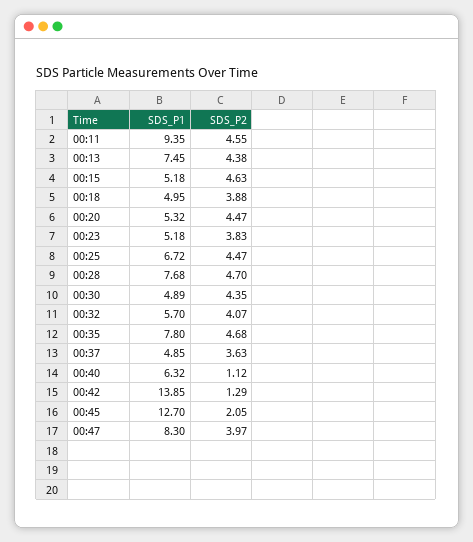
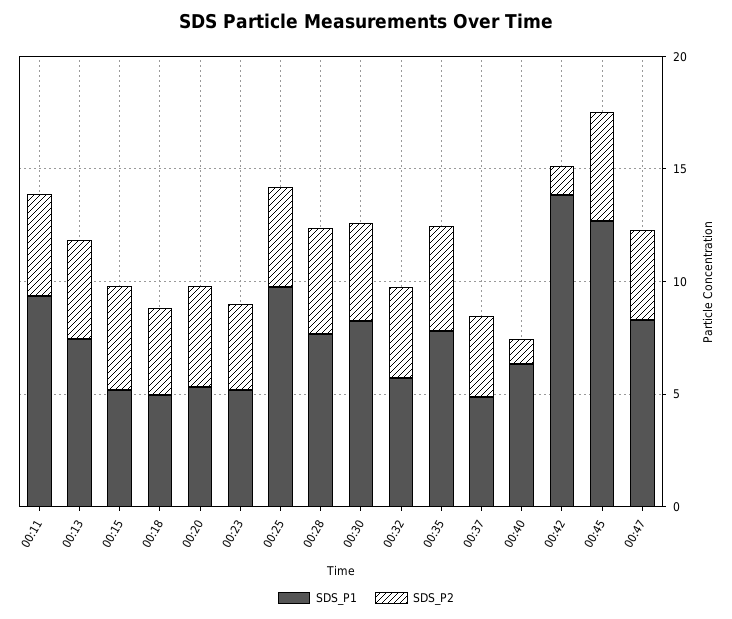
  {
    "SDS_P1": {
      "00:11": 9.35,
      "00:13": 7.45,
      "00:15": 5.18,
      "00:18": 4.95,
      "00:20": 5.32,
      "00:23": 5.18,
-     "00:25": 6.72,
+     "00:25": 10,
      "00:28": 7.68,
-     "00:30": 4.89,
+     "00:30": 8,
      "00:32": 5.7,
      "00:35": 7.8,
      "00:37": 4.85,
      "00:40": 6.32,
      "00:42": 13.85,
      "00:45": 12.7,
      "00:47": 8.3
    },
    "SDS_P2": {
      "00:11": 4.55,
      "00:13": 4.38,
      "00:15": 4.63,
      "00:18": 3.88,
      "00:20": 4.47,
      "00:23": 3.83,
      "00:25": 4.47,
      "00:28": 4.7,
      "00:30": 4.35,
      "00:32": 4.07,
      "00:35": 4.68,
      "00:37": 3.63,
      "00:40": 1.12,
      "00:42": 1.29,
-     "00:45": 2.05,
+     "00:45": 5,
      "00:47": 3.97
    }
  }

